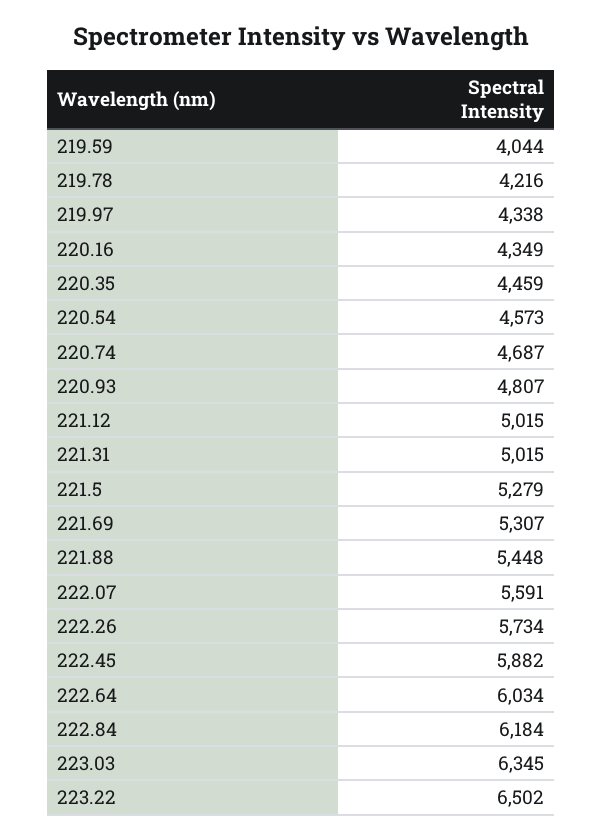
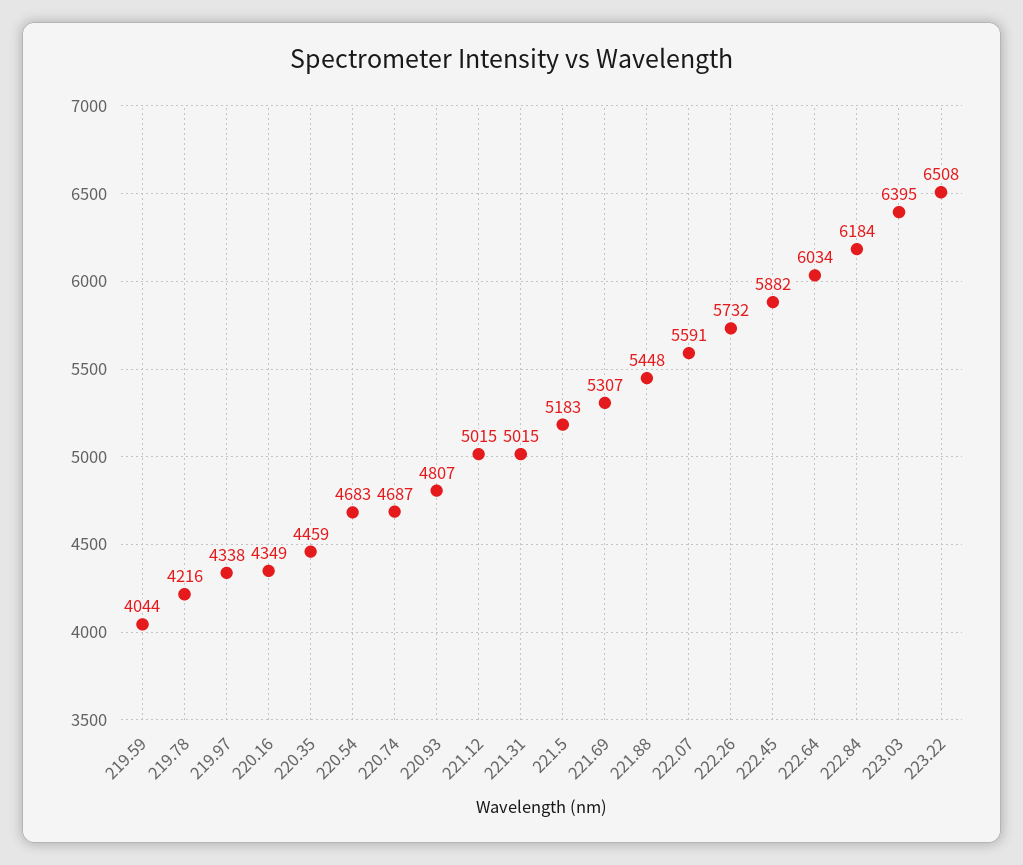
  {
    "219.59": 4044,
    "219.78": 4216,
    "219.97": 4338,
    "220.16": 4349,
    "220.35": 4459,
-   "220.54": 4573,
+   "220.54": 4683,
    "220.74": 4687,
    "220.93": 4807,
    "221.12": 5015,
    "221.31": 5015,
-   "221.5": 5279,
+   "221.5": 5183,
    "221.69": 5307,
    "221.88": 5448,
    "222.07": 5591,
-   "222.26": 5734,
+   "222.26": 5732,
    "222.45": 5882,
    "222.64": 6034,
    "222.84": 6184,
-   "223.03": 6345,
+   "223.03": 6395,
-   "223.22": 6502
+   "223.22": 6508
  }

